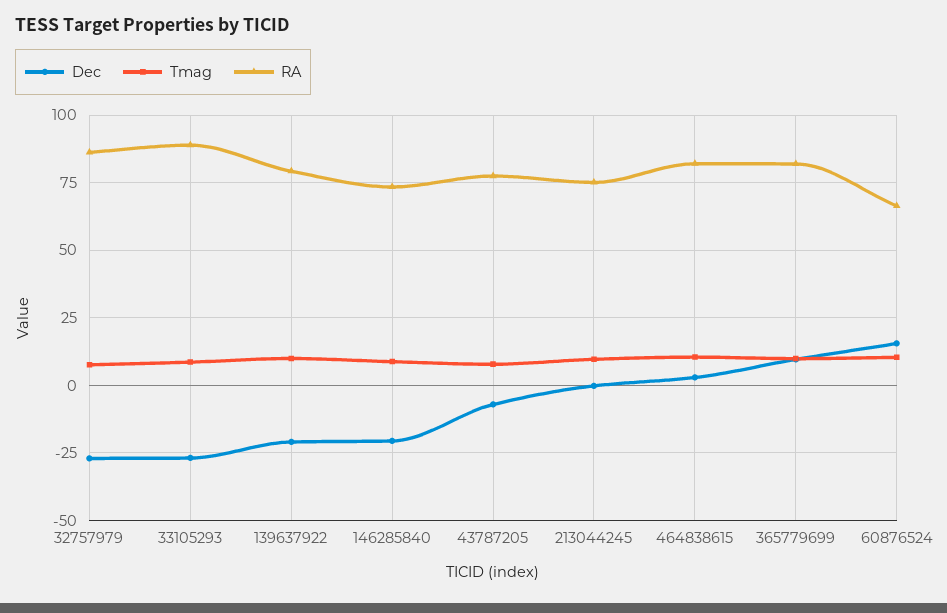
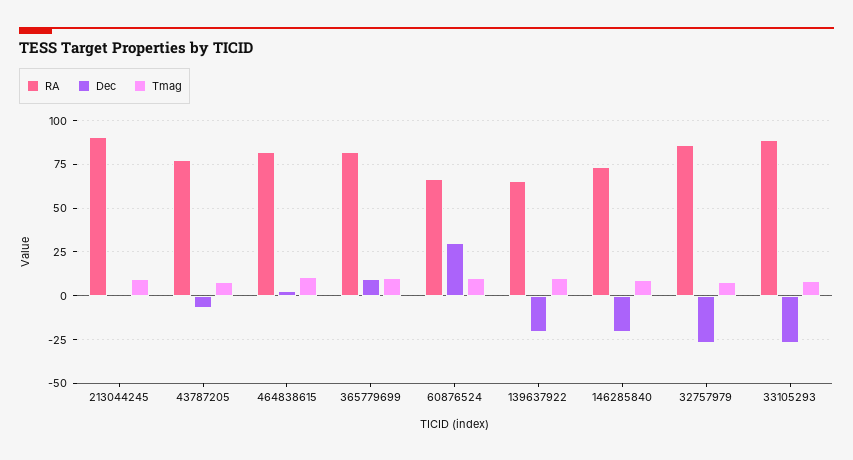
  {
    "Dec": {
      "32757979": -27.5,
      "33105293": -27.5,
      "139637922": -20,
      "146285840": -20,
      "43787205": -7.5,
      "213044245": 0,
      "464838615": 2.5,
      "365779699": 10,
-     "60876524": 15
+     "60876524": 30
    },
    "Tmag": {
      "32757979": 7.5,
      "33105293": 7.5,
      "139637922": 10,
      "146285840": 10,
      "43787205": 7.5,
      "213044245": 10,
      "464838615": 10,
      "365779699": 10,
      "60876524": 10
    },
    "RA": {
      "32757979": 87.5,
      "33105293": 90,
-     "139637922": 80,
+     "139637922": 65,
      "146285840": 72.5,
      "43787205": 77.5,
-     "213044245": 75,
+     "213044245": 90,
      "464838615": 82.5,
      "365779699": 82.5,
      "60876524": 67.5
    }
  }

